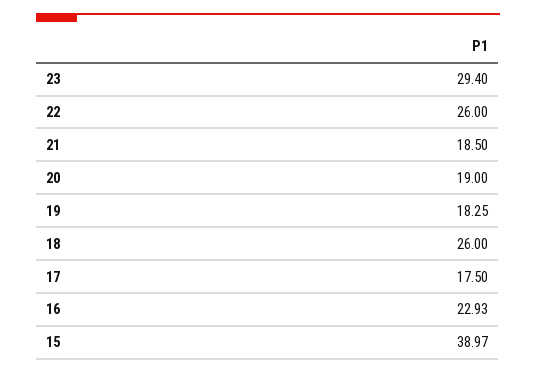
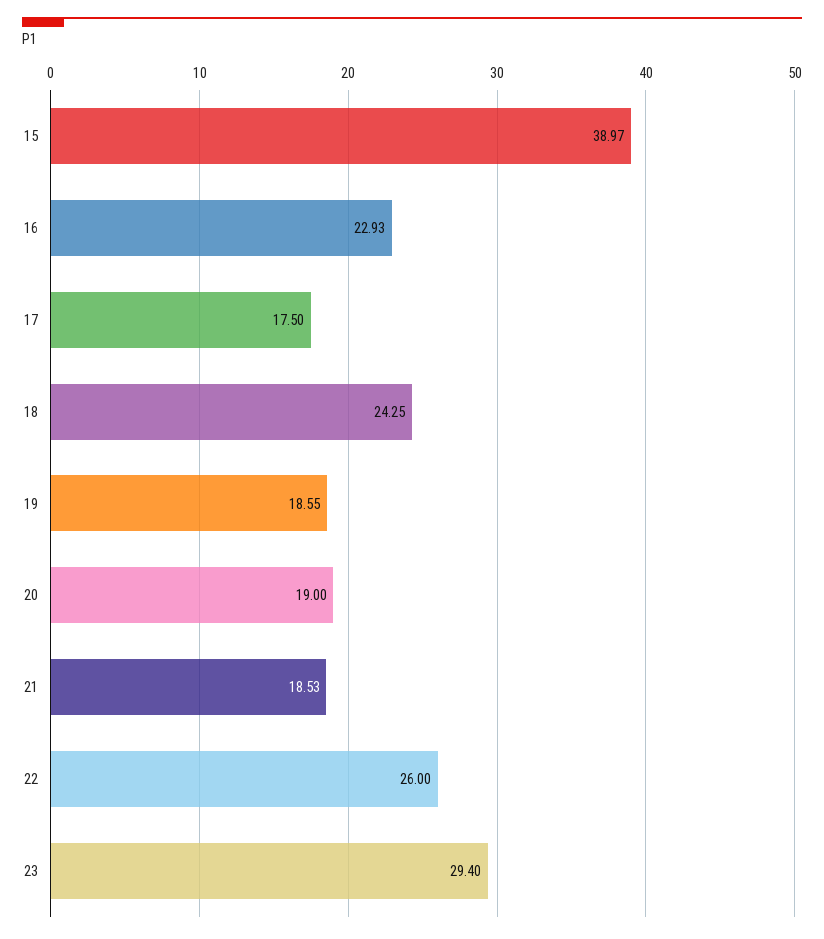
  {
    "23": 29.4,
    "22": 26,
-   "21": 18.5,
+   "21": 18.53,
    "20": 19,
-   "19": 18.25,
+   "19": 18.55,
-   "18": 26,
+   "18": 24.25,
    "17": 17.5,
    "16": 22.93,
    "15": 38.97
  }

